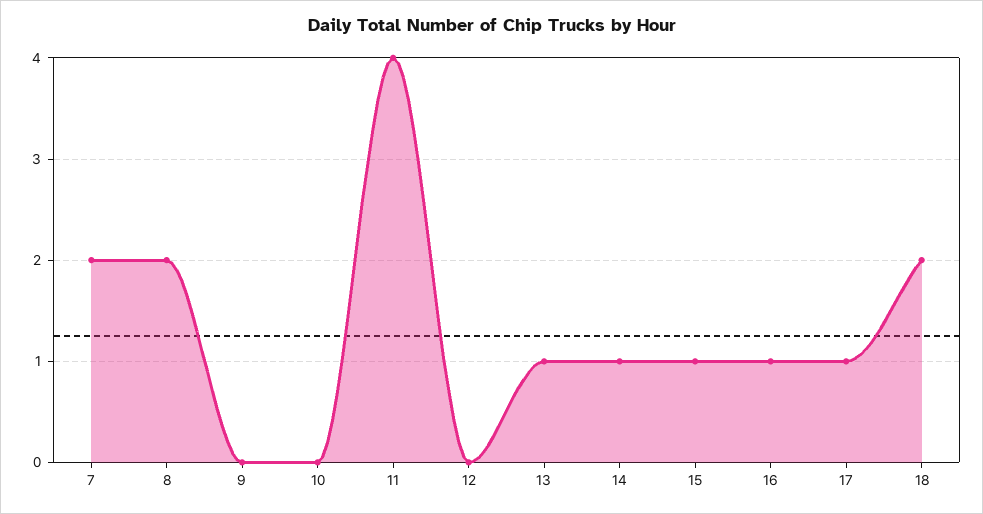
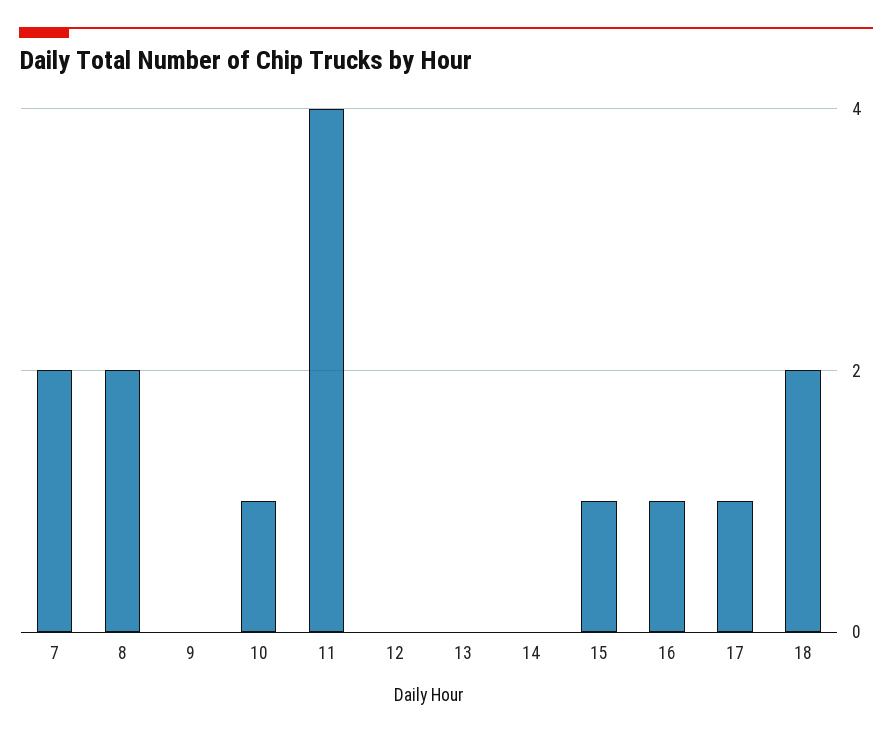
  {
    "7": 2,
    "8": 2,
    "9": 0,
-   "10": 0,
+   "10": 1,
    "11": 4,
    "12": 0,
-   "13": 1,
+   "13": 0,
-   "14": 1,
+   "14": 0,
    "15": 1,
    "16": 1,
    "17": 1,
    "18": 2
  }

